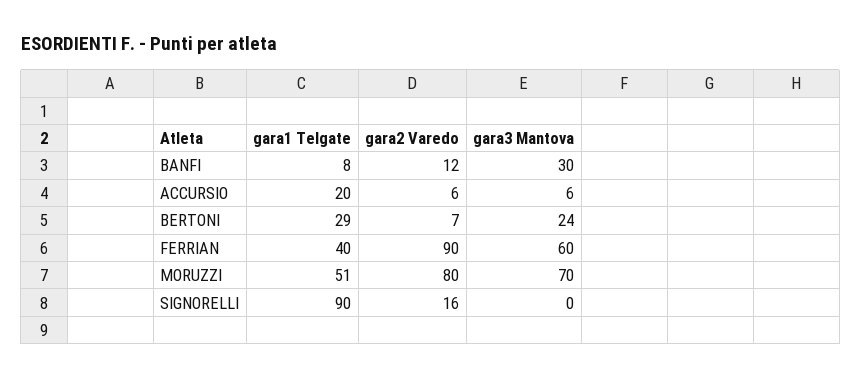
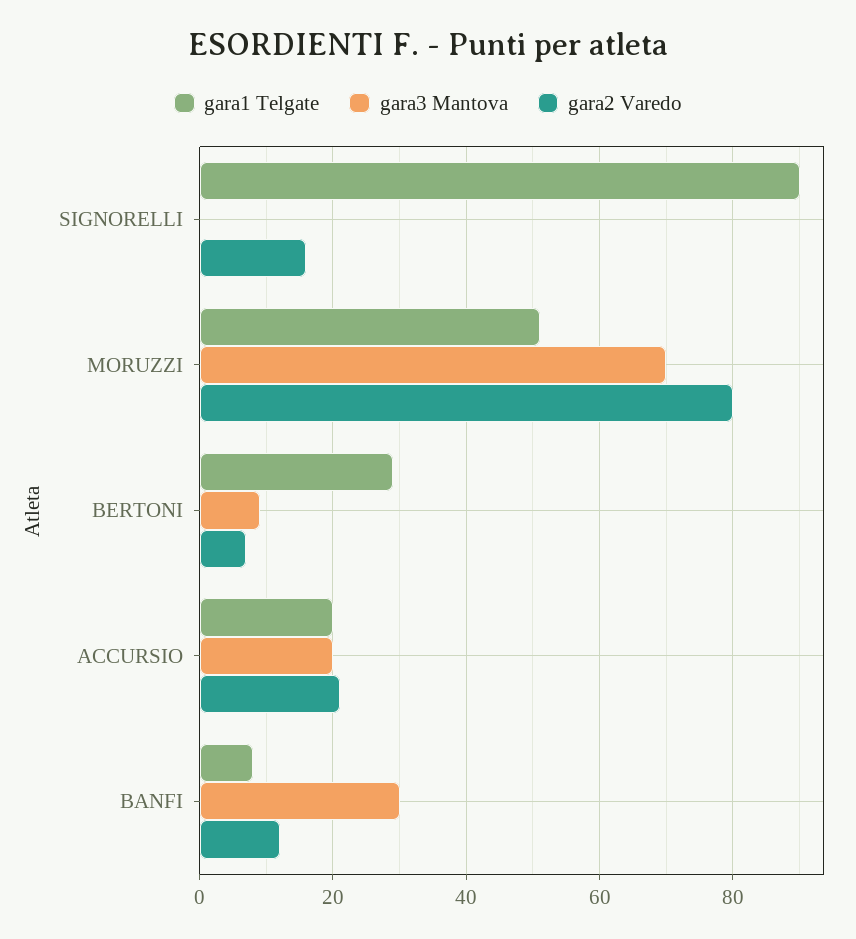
  {
    "gara1 Telgate": {
      "BANFI": 8,
      "ACCURSIO": 20,
      "BERTONI": 29,
-     "FERRIAN": 40,
      "MORUZZI": 51,
      "SIGNORELLI": 90
    },
    "gara2 Varedo": {
      "BANFI": 12,
-     "ACCURSIO": 6,
+     "ACCURSIO": 20,
      "BERTONI": 7,
-     "FERRIAN": 90,
      "MORUZZI": 80,
      "SIGNORELLI": 16
    },
    "gara3 Mantova": {
      "BANFI": 30,
-     "ACCURSIO": 6,
+     "ACCURSIO": 20,
-     "BERTONI": 24,
+     "BERTONI": 10,
-     "FERRIAN": 60,
      "MORUZZI": 70,
      "SIGNORELLI": 0
    }
  }

